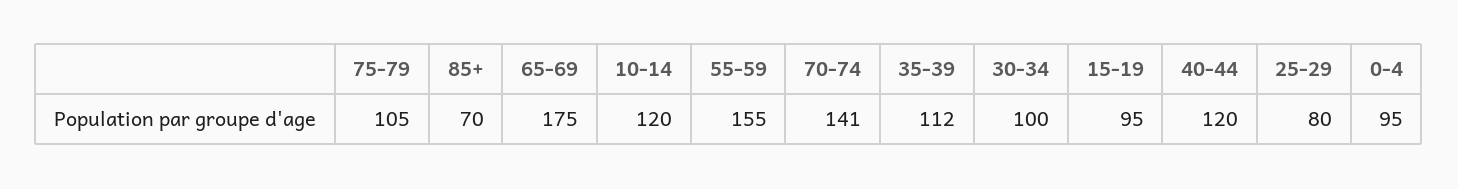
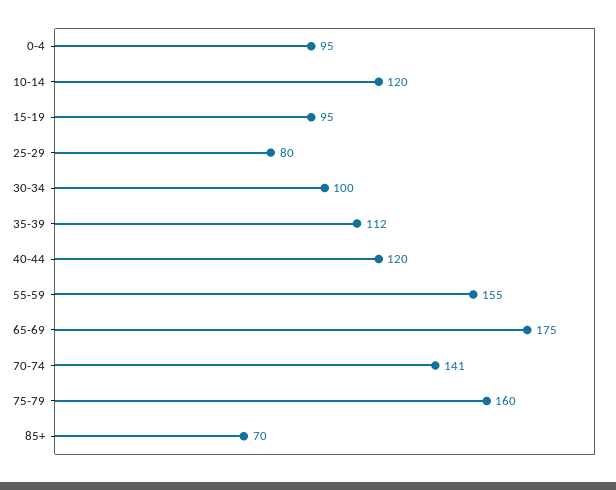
  {
-   "75-79": 105,
+   "75-79": 160,
    "85+": 70,
    "65-69": 175,
    "10-14": 120,
    "55-59": 155,
    "70-74": 141,
    "35-39": 112,
    "30-34": 100,
    "15-19": 95,
    "40-44": 120,
    "25-29": 80,
    "0-4": 95
  }

